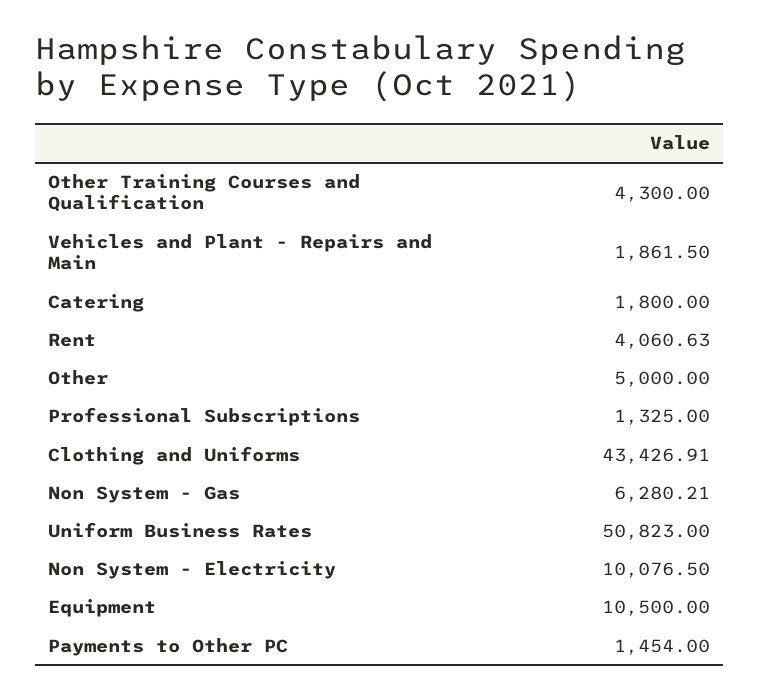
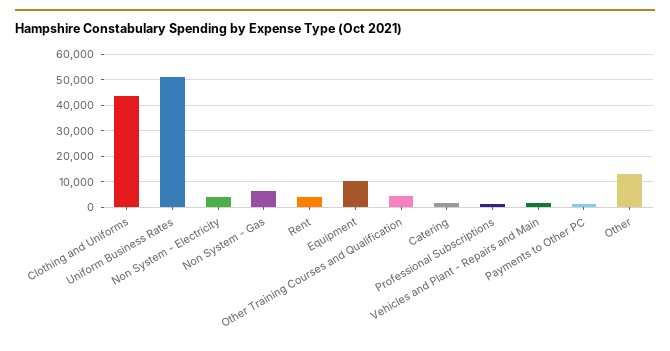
  {
    "Other Training Courses and Qualification": 4300,
    "Vehicles and Plant - Repairs and Main": 1861.5,
    "Catering": 1800,
    "Rent": 4060.63,
-   "Other": 5000,
+   "Other": 12500,
    "Professional Subscriptions": 1325,
    "Clothing and Uniforms": 43426.91,
    "Non System - Gas": 6280.21,
    "Uniform Business Rates": 50823,
-   "Non System - Electricity": 10076.5,
+   "Non System - Electricity": 5000,
    "Equipment": 10500,
    "Payments to Other PC": 1454
  }

